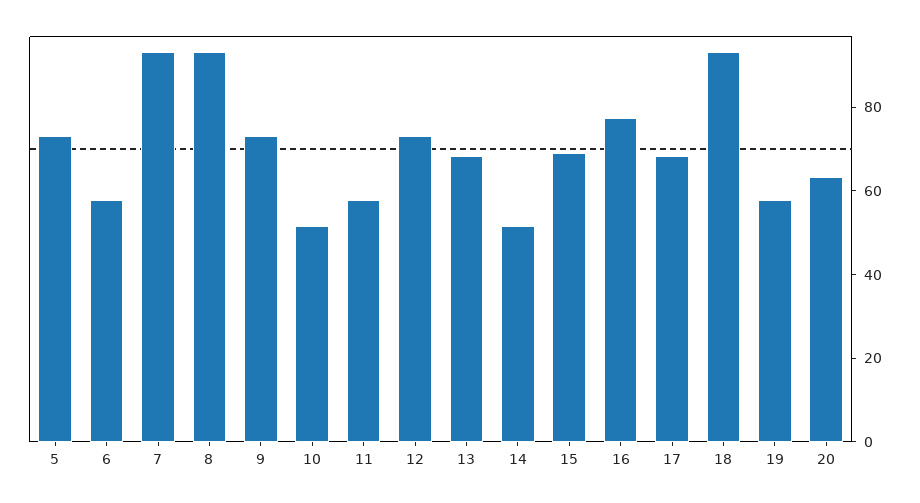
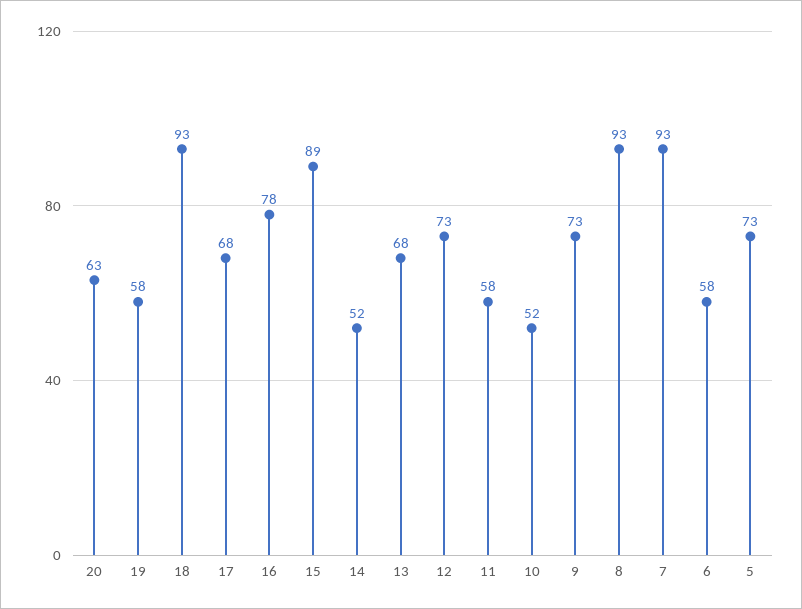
  {
    "5": 73,
    "6": 58,
    "7": 93,
    "8": 93,
    "9": 73,
    "10": 52,
    "11": 58,
    "12": 73,
    "13": 68,
    "14": 52,
-   "15": 70,
+   "15": 89,
    "16": 78,
    "17": 68,
    "18": 93,
    "19": 58,
    "20": 63
  }

